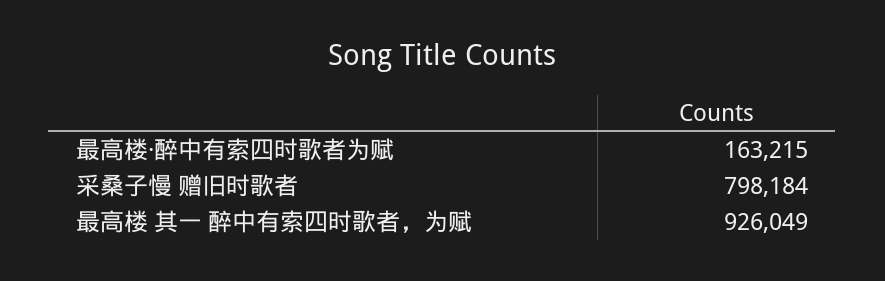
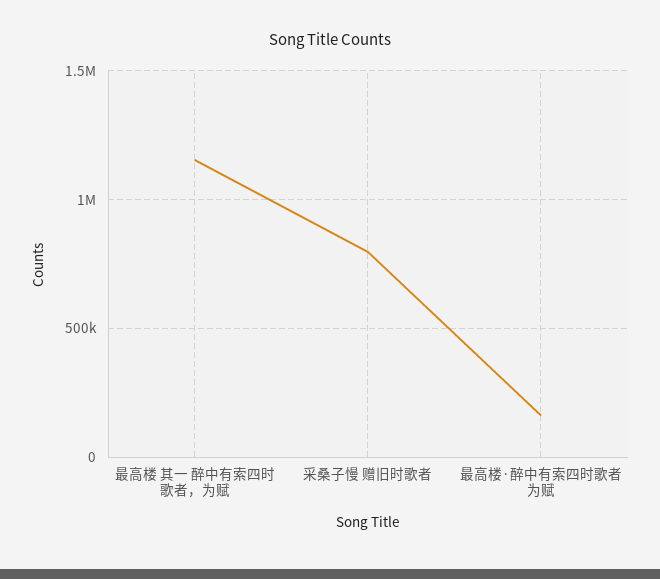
  {
    "最高楼·醉中有索四时歌者为赋": 163215,
    "采桑子慢 赠旧时歌者": 798184,
-   "最高楼 其一 醉中有索四时歌者，为赋": 926049
+   "最高楼 其一 醉中有索四时歌者，为赋": 1150000
  }

